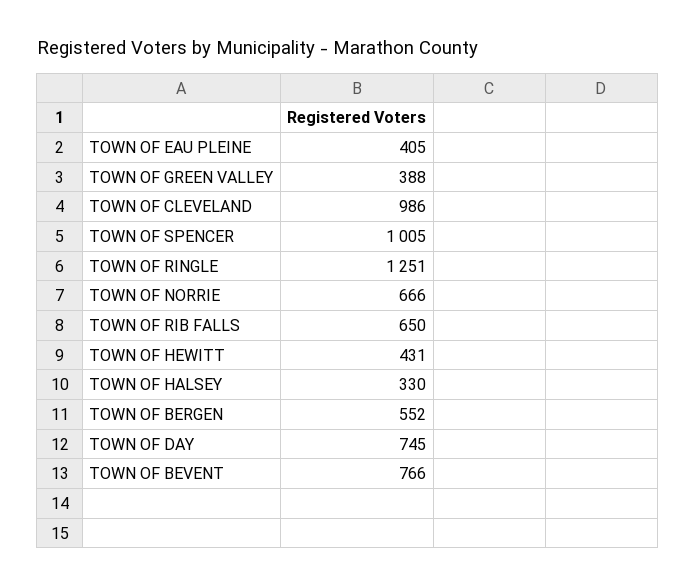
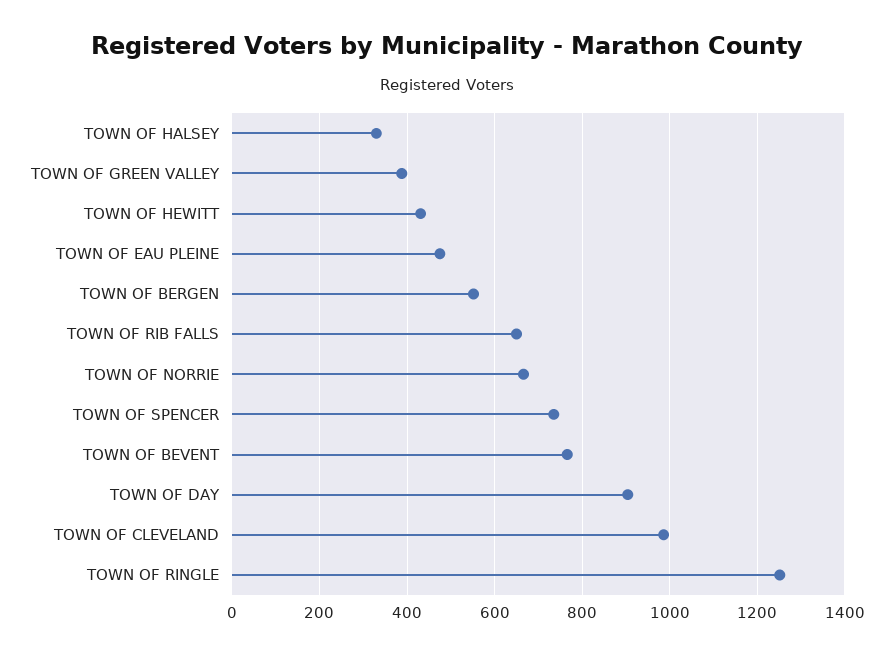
  {
-   "TOWN OF EAU PLEINE": 405,
+   "TOWN OF EAU PLEINE": 480,
    "TOWN OF GREEN VALLEY": 388,
    "TOWN OF CLEVELAND": 986,
-   "TOWN OF SPENCER": 1005,
+   "TOWN OF SPENCER": 740,
    "TOWN OF RINGLE": 1251,
    "TOWN OF NORRIE": 666,
    "TOWN OF RIB FALLS": 650,
    "TOWN OF HEWITT": 431,
    "TOWN OF HALSEY": 330,
    "TOWN OF BERGEN": 552,
-   "TOWN OF DAY": 745,
+   "TOWN OF DAY": 900,
    "TOWN OF BEVENT": 766
  }

